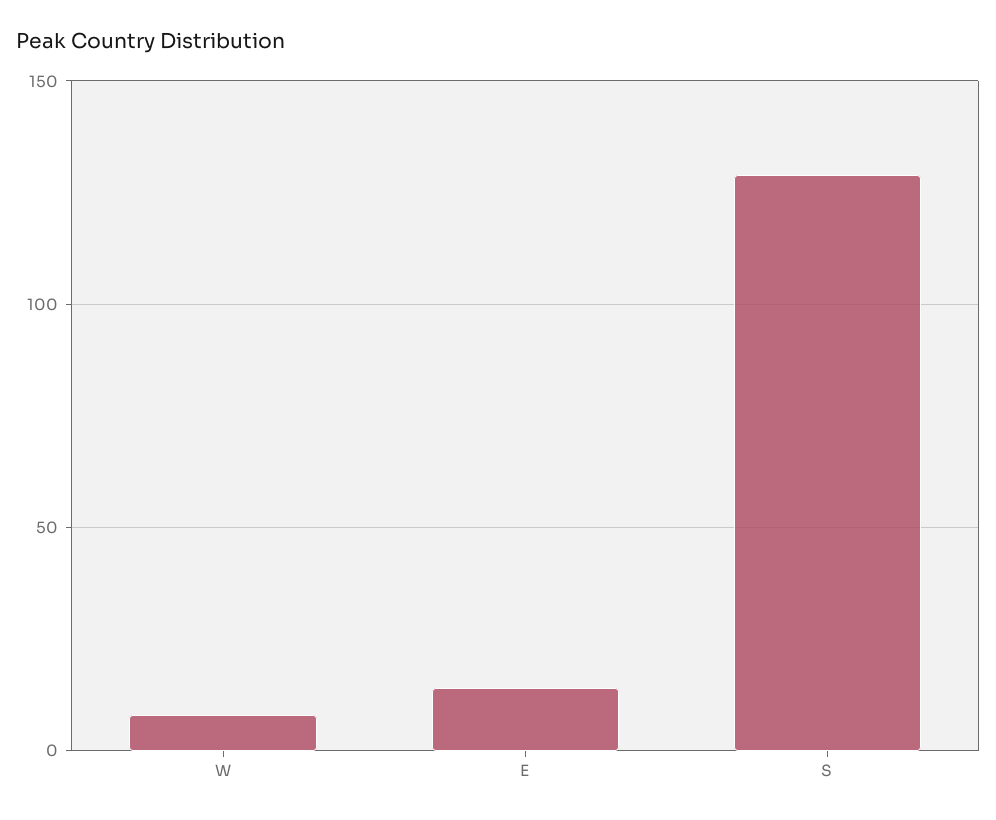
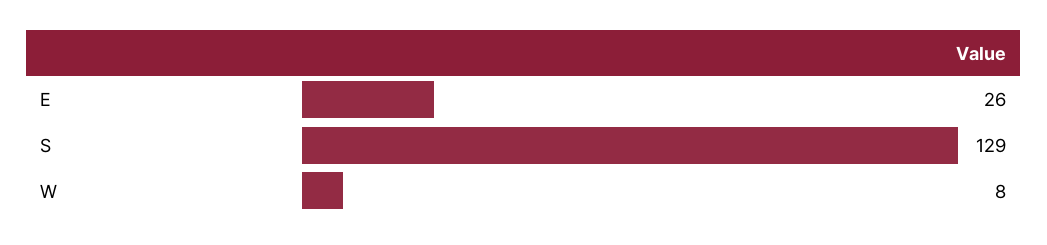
  {
    "W": 8,
-   "E": 15,
+   "E": 26,
    "S": 129
  }

